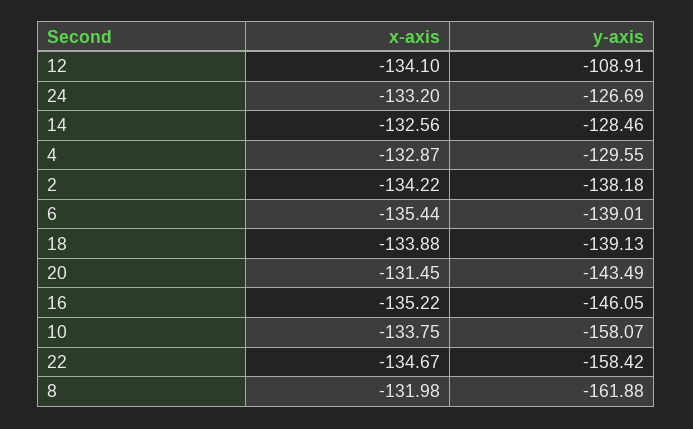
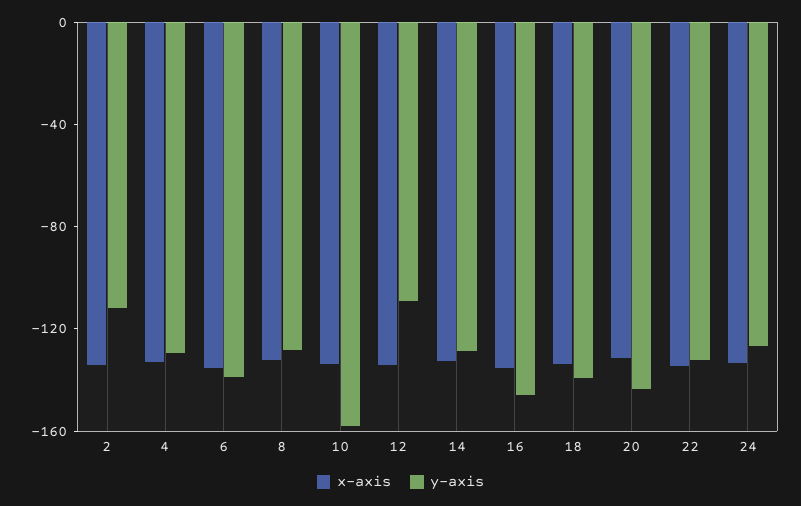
  {
    "x-axis": {
      "12": -134.1,
      "24": -133.2,
      "14": -132.56,
      "4": -132.87,
      "2": -134.22,
      "6": -135.44,
      "18": -133.88,
      "20": -131.45,
      "16": -135.22,
      "10": -133.75,
      "22": -134.67,
      "8": -131.98
    },
    "y-axis": {
      "12": -108.91,
      "24": -126.69,
      "14": -128.46,
      "4": -129.55,
-     "2": -138.18,
+     "2": -110,
      "6": -139.01,
      "18": -139.13,
      "20": -143.49,
      "16": -146.05,
      "10": -158.07,
-     "22": -158.42,
+     "22": -130,
-     "8": -161.88
+     "8": -130
    }
  }

